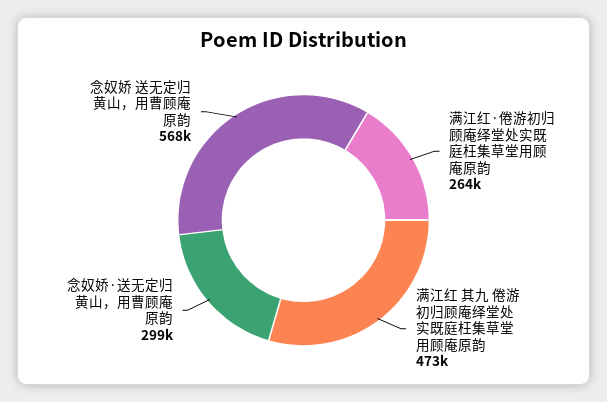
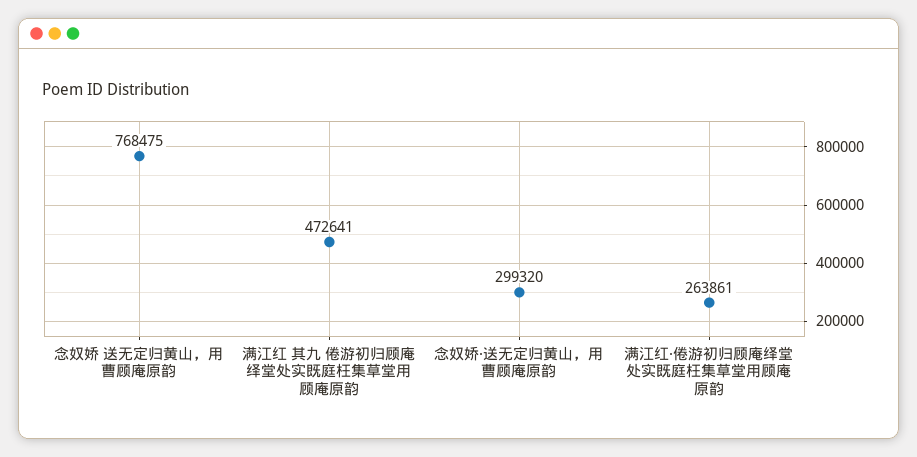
  {
    "满江红·倦游初归顾庵绎堂处实既庭枉集草堂用顾庵原韵": 263861,
    "满江红 其九 倦游初归顾庵绎堂处实既庭枉集草堂用顾庵原韵": 472641,
    "念奴娇·送无定归黄山，用曹顾庵原韵": 299320,
-   "念奴娇 送无定归黄山，用曹顾庵原韵": 568000
+   "念奴娇 送无定归黄山，用曹顾庵原韵": 768475
  }

